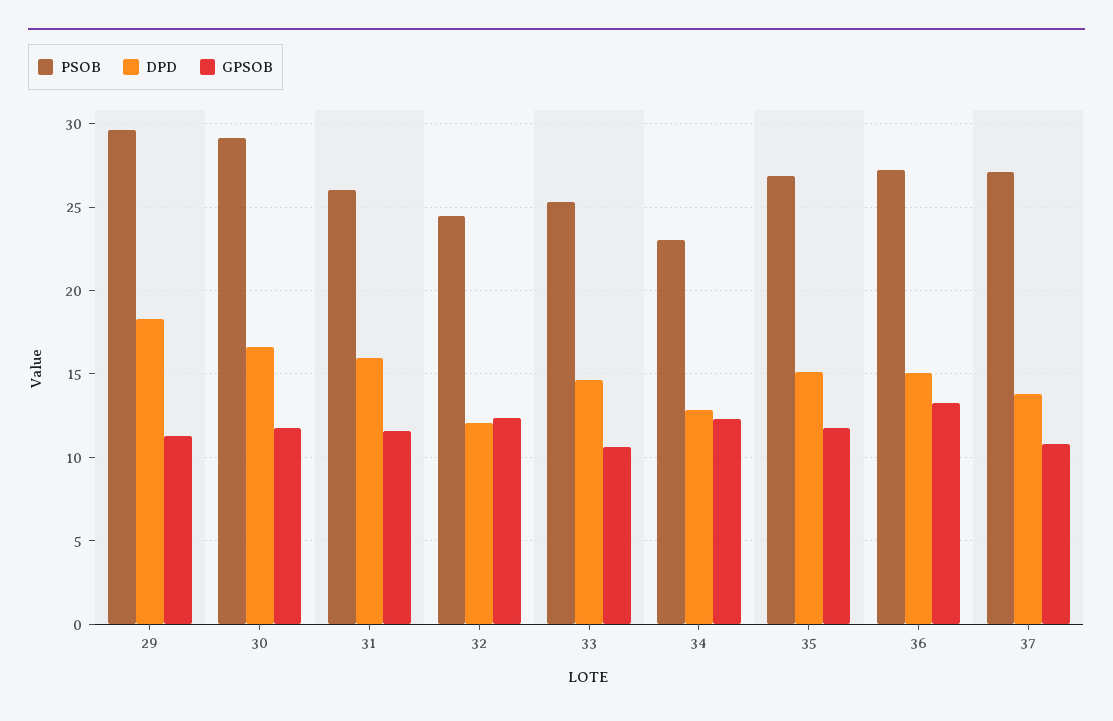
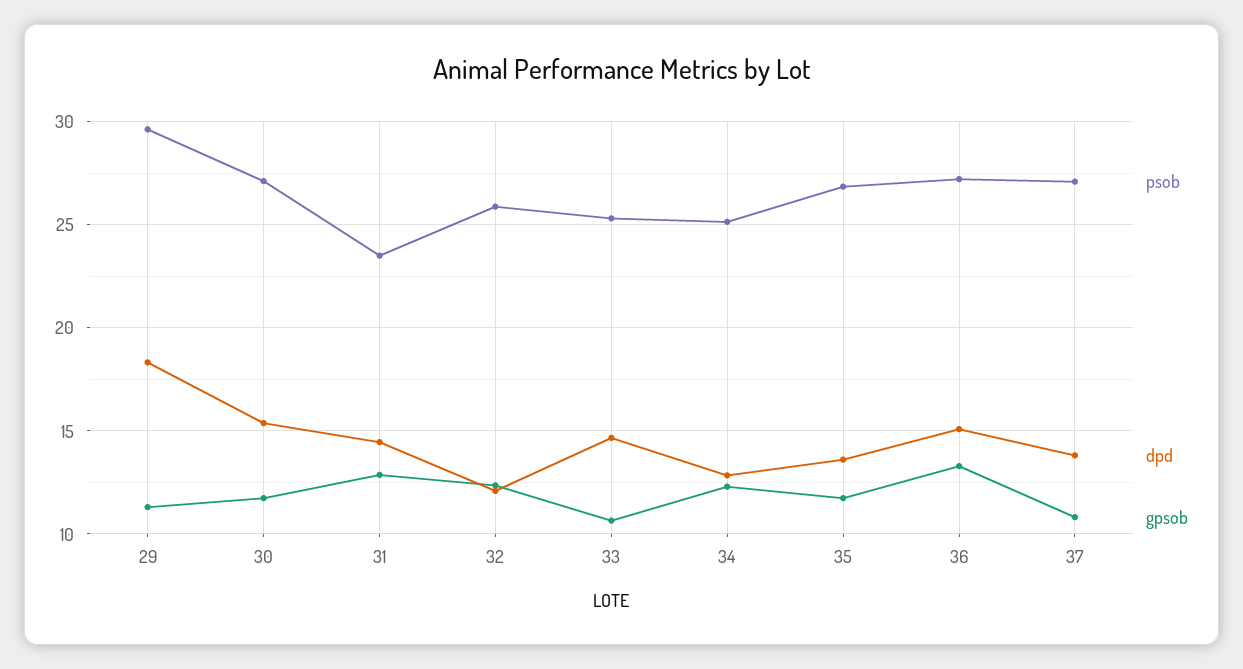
  {
    "PSOB": {
      "29": 29.5,
-     "30": 29,
+     "30": 27,
-     "31": 26,
+     "31": 23.5,
-     "32": 24.5,
+     "32": 26,
      "33": 25.5,
-     "34": 23,
+     "34": 25,
      "35": 27,
      "36": 27,
      "37": 27
    },
    "DPD": {
      "29": 18.5,
-     "30": 16.5,
+     "30": 15.5,
-     "31": 16,
+     "31": 14.5,
      "32": 12,
      "33": 14.5,
      "34": 13,
-     "35": 15,
+     "35": 13.5,
      "36": 15,
      "37": 14
    },
    "GPSOB": {
      "29": 11.5,
      "30": 11.5,
-     "31": 11.5,
+     "31": 13,
      "32": 12.5,
      "33": 10.5,
      "34": 12.5,
      "35": 11.5,
      "36": 13.5,
      "37": 11
    }
  }

